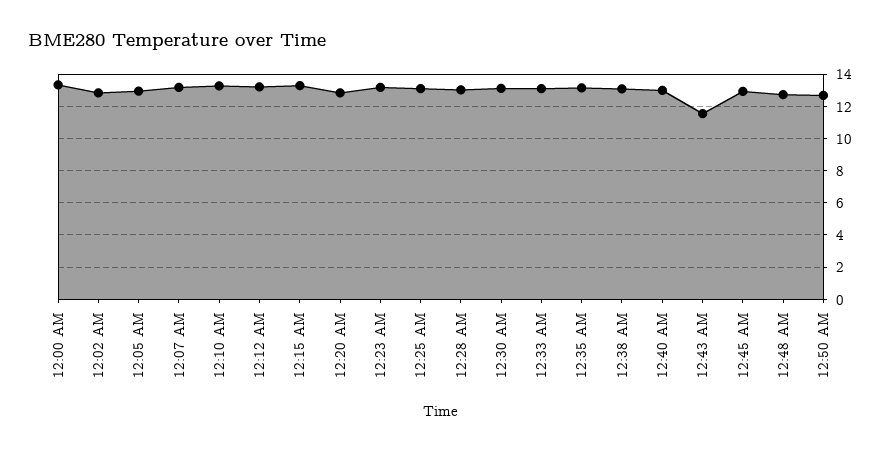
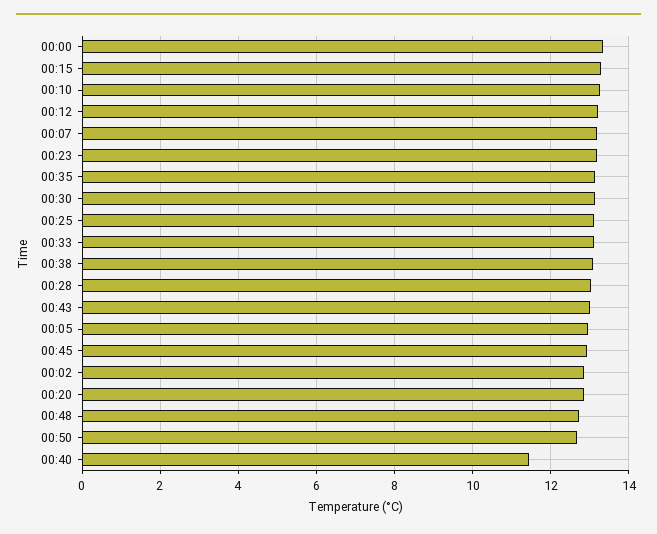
  {
    "12:00 AM": 13.4,
    "12:02 AM": 12.8,
    "12:05 AM": 13,
    "12:07 AM": 13.2,
    "12:10 AM": 13.2,
    "12:12 AM": 13.2,
    "12:15 AM": 13.2,
    "12:20 AM": 12.8,
    "12:23 AM": 13.2,
    "12:25 AM": 13.2,
    "12:28 AM": 13,
    "12:30 AM": 13.2,
    "12:33 AM": 13.2,
    "12:35 AM": 13.2,
    "12:38 AM": 13,
-   "12:40 AM": 13,
+   "12:40 AM": 11.4,
-   "12:43 AM": 11.5,
+   "12:43 AM": 13,
    "12:45 AM": 13,
    "12:48 AM": 12.8,
    "12:50 AM": 12.6
  }

